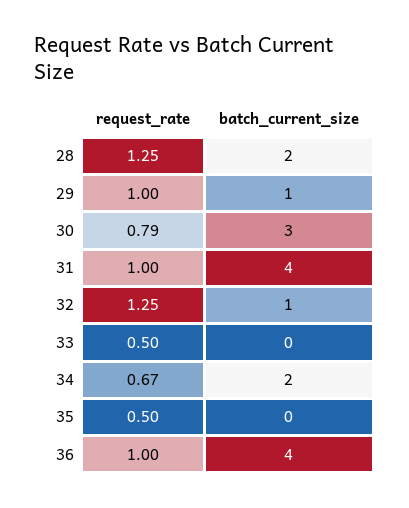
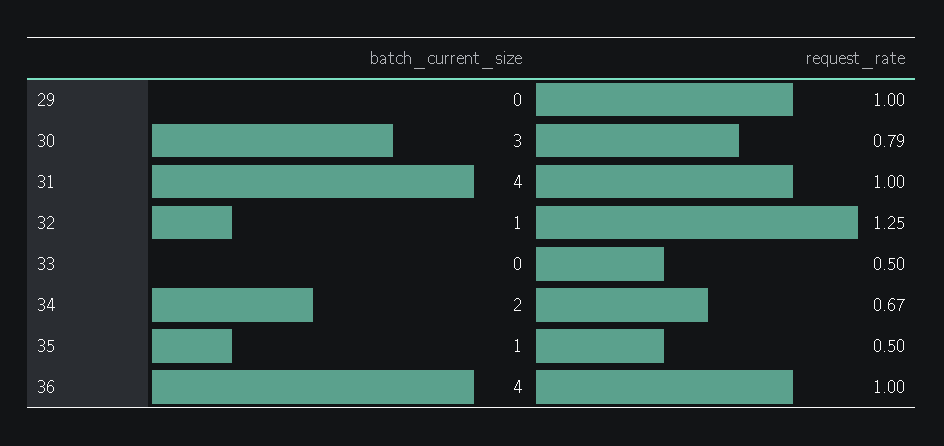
  {
    "request_rate": {
-     "28": 1.25,
      "29": 1,
      "30": 0.79,
      "31": 1,
      "32": 1.25,
      "33": 0.5,
      "34": 0.67,
      "35": 0.5,
      "36": 1
    },
    "batch_current_size": {
-     "28": 2,
-     "29": 1,
+     "29": 0,
      "30": 3,
      "31": 4,
      "32": 1,
      "33": 0,
      "34": 2,
-     "35": 0,
+     "35": 1,
      "36": 4
    }
  }

